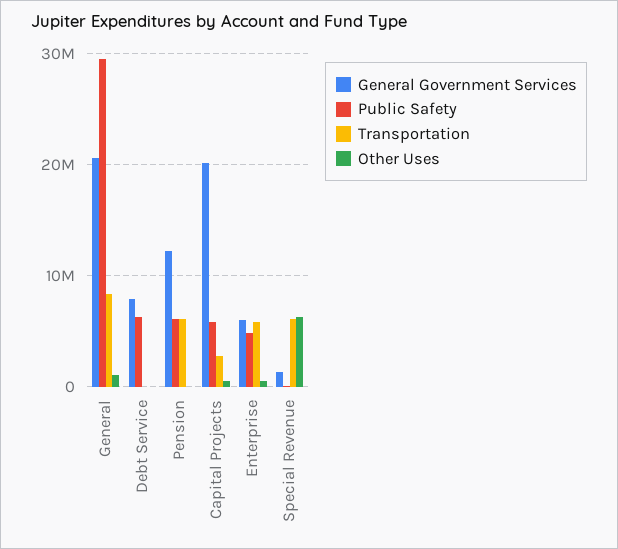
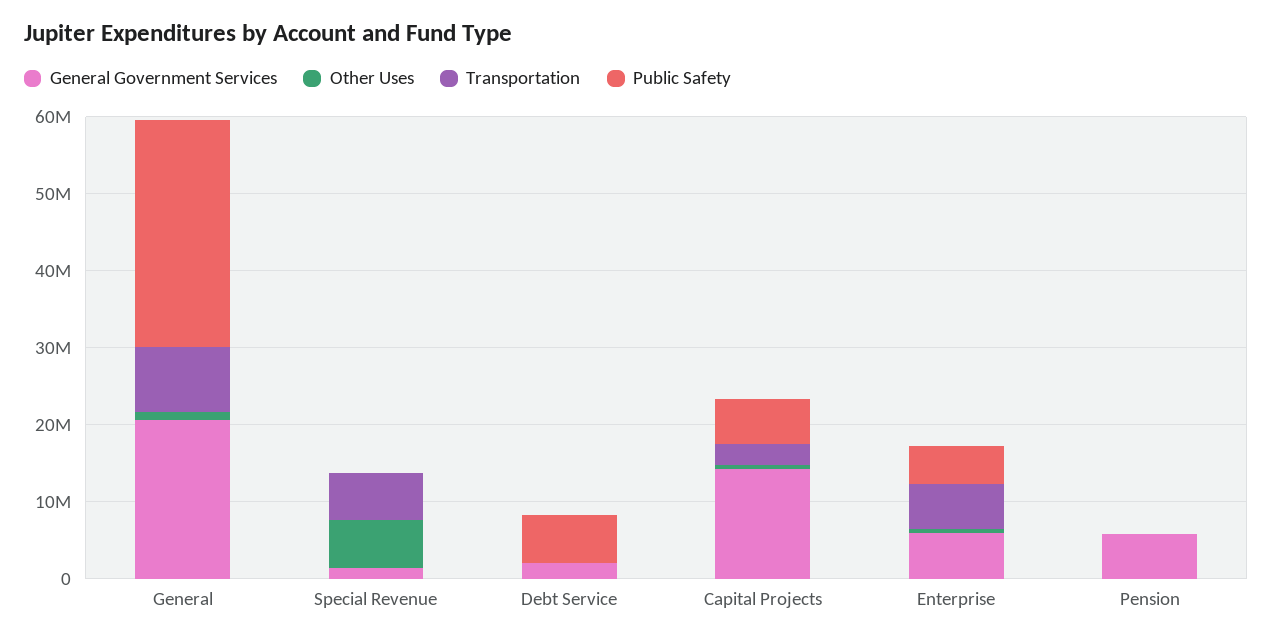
  {
    "General Government Services": {
      "General": 21000000,
-     "Debt Service": 8000000,
+     "Debt Service": 2000000,
-     "Pension": 12000000,
+     "Pension": 6000000,
-     "Capital Projects": 20000000,
+     "Capital Projects": 14000000,
      "Enterprise": 6000000,
      "Special Revenue": 1000000
    },
    "Public Safety": {
      "General": 30000000,
      "Debt Service": 6000000,
-     "Pension": 6000000,
+     "Pension": 0,
      "Capital Projects": 6000000,
      "Enterprise": 5000000,
      "Special Revenue": 0
    },
    "Transportation": {
      "General": 8000000,
      "Debt Service": 0,
-     "Pension": 6000000,
+     "Pension": 0,
      "Capital Projects": 3000000,
      "Enterprise": 6000000,
      "Special Revenue": 6000000
    },
    "Other Uses": {
      "General": 1000000,
      "Debt Service": 0,
      "Pension": 0,
      "Capital Projects": 1000000,
      "Enterprise": 1000000,
      "Special Revenue": 6000000
    }
  }

